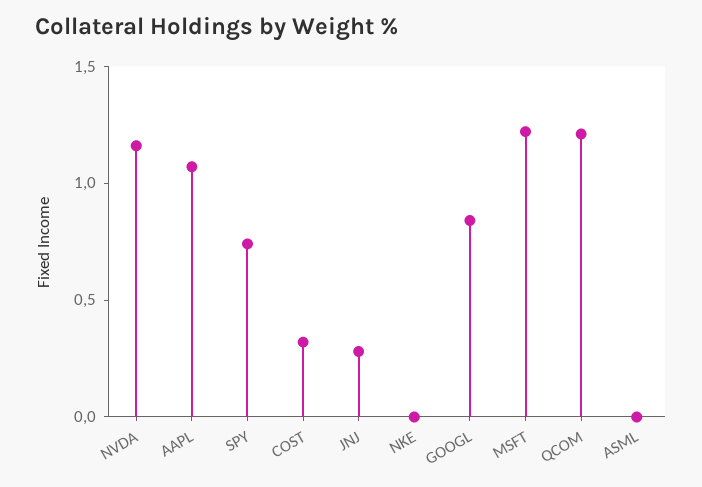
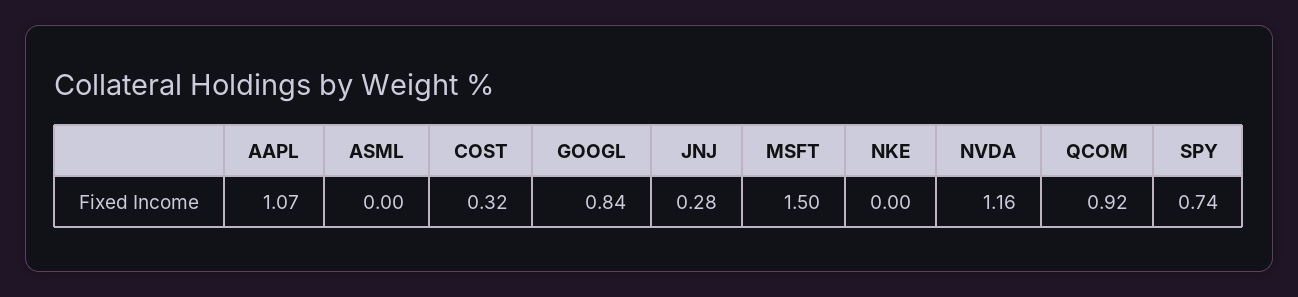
  {
    "NVDA": 1.16,
    "AAPL": 1.07,
    "SPY": 0.74,
    "COST": 0.32,
    "JNJ": 0.28,
    "NKE": 0,
    "GOOGL": 0.84,
-   "MSFT": 1.2,
+   "MSFT": 1.5,
-   "QCOM": 1.2,
+   "QCOM": 0.92,
    "ASML": 0
  }

